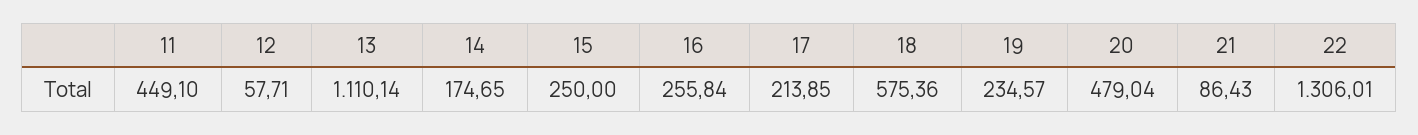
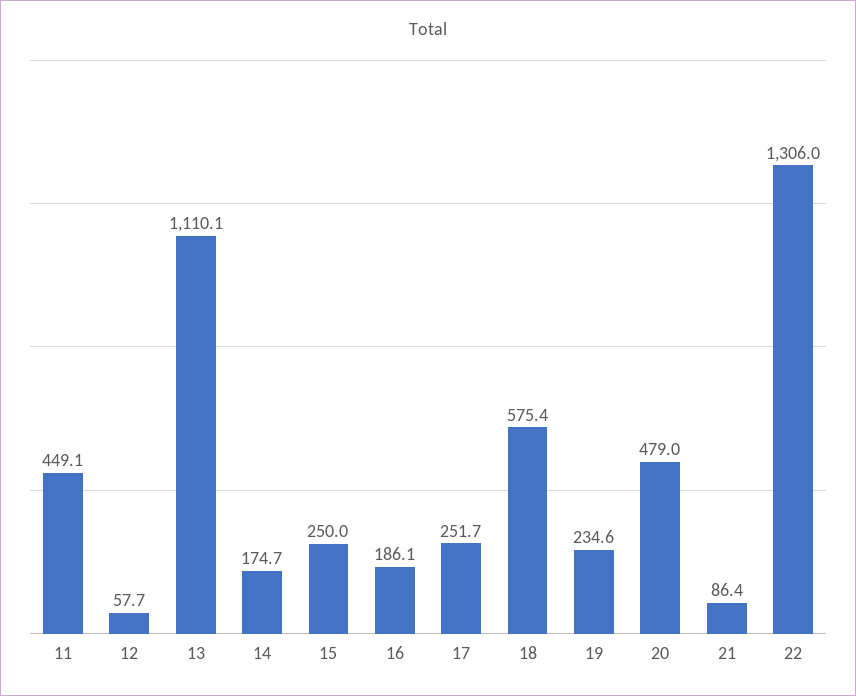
  {
    "11": 449.1,
    "12": 57.71,
    "13": 1110.14,
    "14": 174.65,
    "15": 250,
-   "16": 255.84,
+   "16": 186.1,
-   "17": 213.85,
+   "17": 251.7,
    "18": 575.36,
    "19": 234.57,
    "20": 479.04,
    "21": 86.43,
    "22": 1306.01
  }

